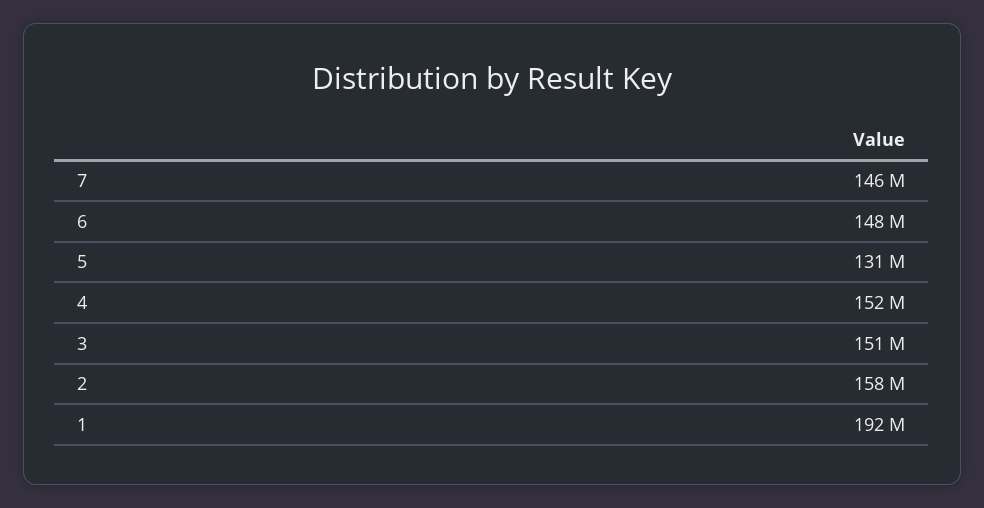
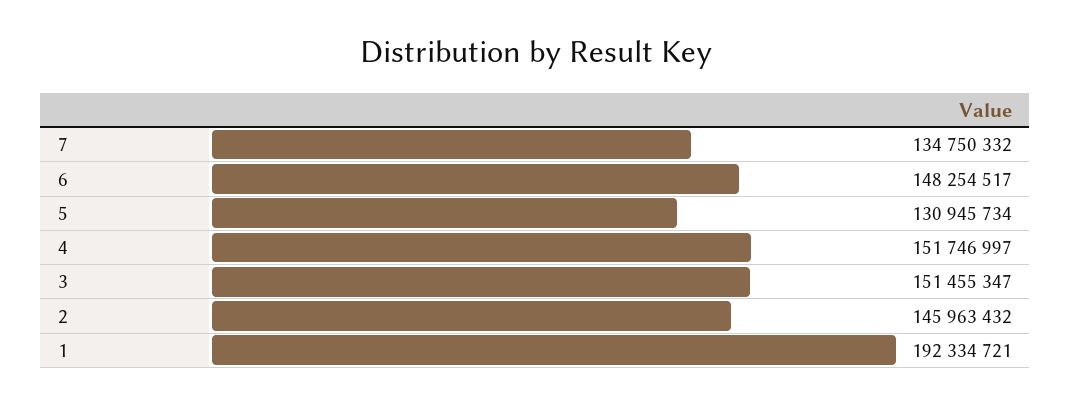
  {
-   "7": 146000000,
+   "7": 134750332,
    "6": 148254517,
    "5": 130945734,
    "4": 151746997,
    "3": 151455347,
-   "2": 158000000,
+   "2": 145963432,
    "1": 192334721
  }

